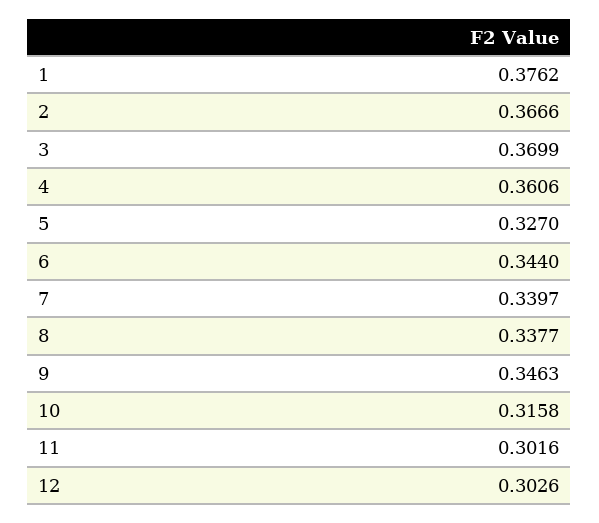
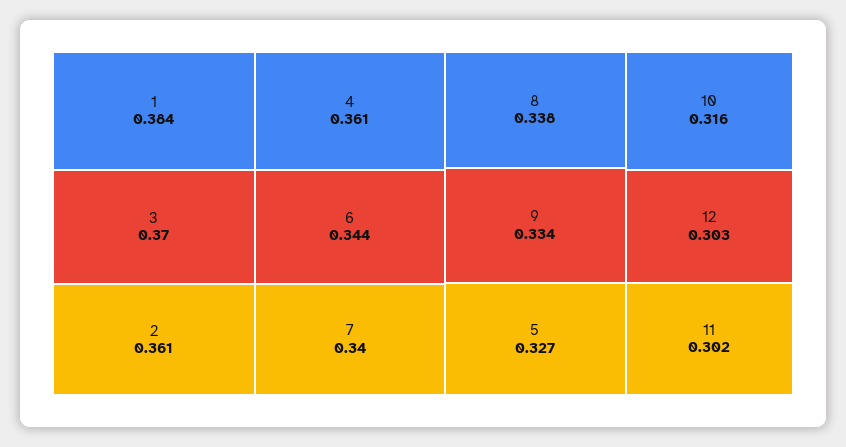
  {
-   "1": 0.3762,
+   "1": 0.384,
-   "2": 0.3666,
+   "2": 0.361,
    "3": 0.3699,
    "4": 0.3606,
    "5": 0.327,
    "6": 0.344,
    "7": 0.3397,
    "8": 0.3377,
-   "9": 0.3463,
+   "9": 0.334,
    "10": 0.3158,
    "11": 0.3016,
    "12": 0.3026
  }

